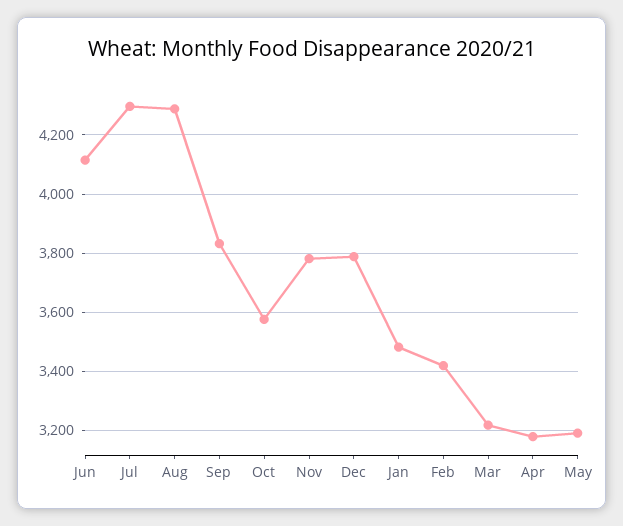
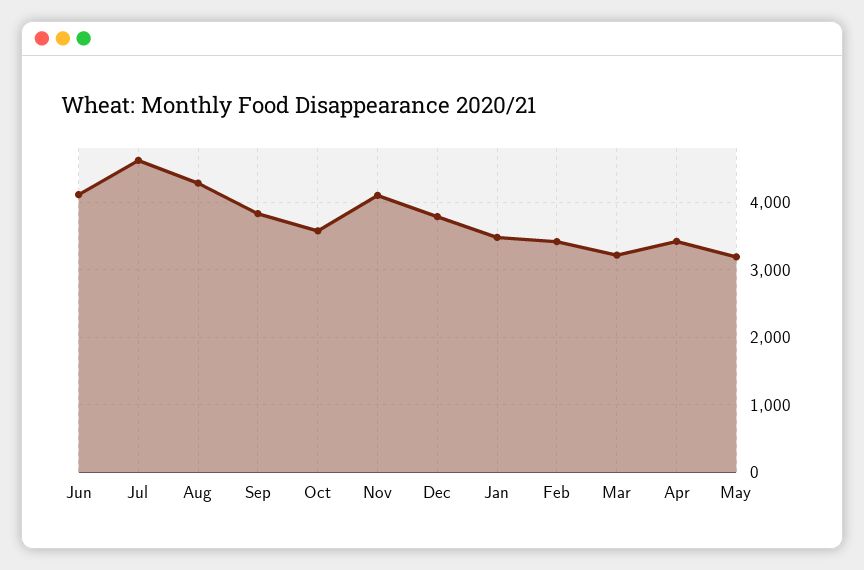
  {
    "Jun": 4125,
-   "Jul": 4300,
+   "Jul": 4600,
    "Aug": 4300,
    "Sep": 3825,
    "Oct": 3575,
-   "Nov": 3775,
+   "Nov": 4100,
    "Dec": 3800,
    "Jan": 3475,
    "Feb": 3425,
    "Mar": 3225,
-   "Apr": 3175,
+   "Apr": 3400,
    "May": 3200
  }

